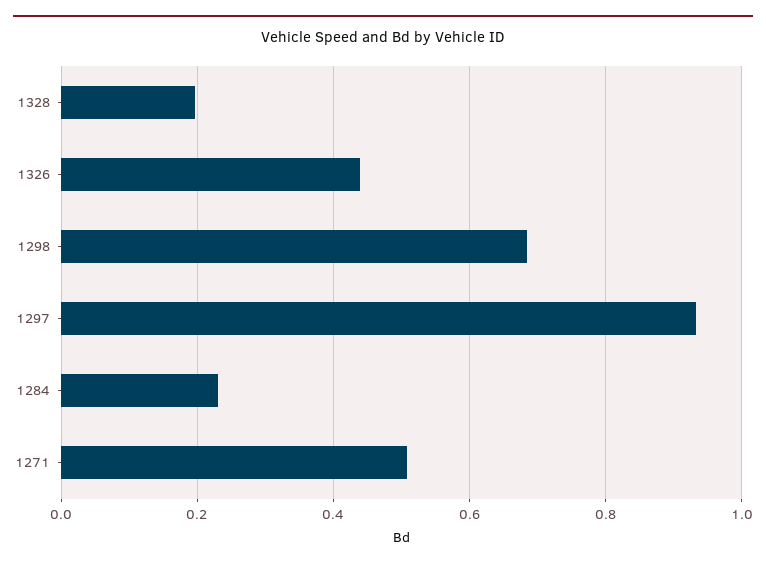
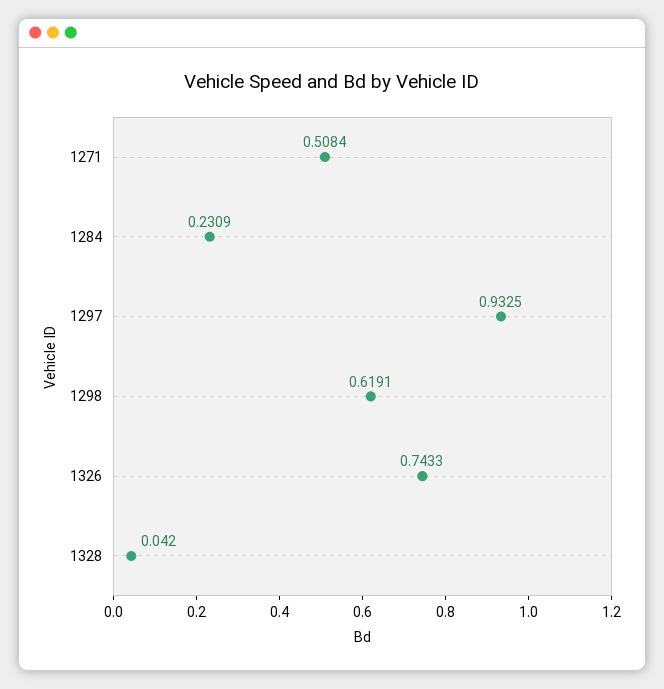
  {
-   "1328": 0.2,
+   "1328": 0.042,
-   "1326": 0.44,
+   "1326": 0.7433,
-   "1298": 0.68,
+   "1298": 0.6191,
    "1297": 0.9325,
    "1284": 0.2309,
    "1271": 0.5084
  }

